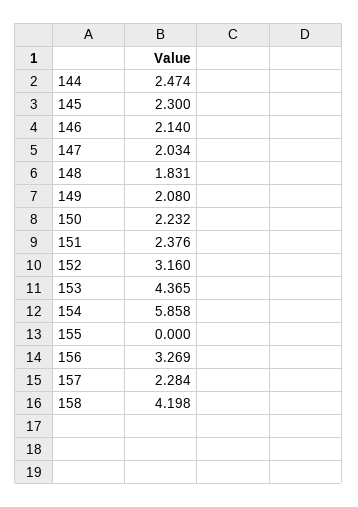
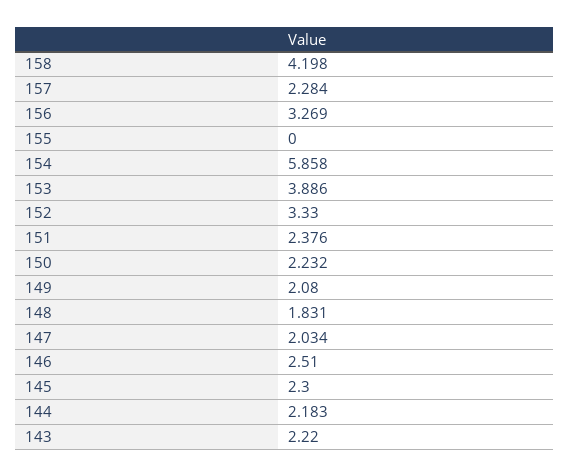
  {
-   "144": 2.474,
+   "144": 2.183,
    "145": 2.3,
-   "146": 2.14,
+   "146": 2.51,
    "147": 2.034,
    "148": 1.831,
    "149": 2.08,
    "150": 2.232,
    "151": 2.376,
-   "152": 3.16,
+   "152": 3.33,
-   "153": 4.365,
+   "153": 3.886,
    "154": 5.858,
    "155": 0,
    "156": 3.269,
    "157": 2.284,
-   "158": 4.198
+   "158": 4.198,
+   "143": 2.22
  }

